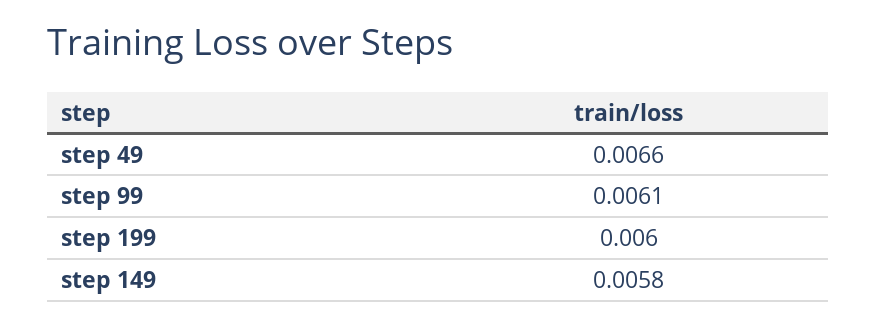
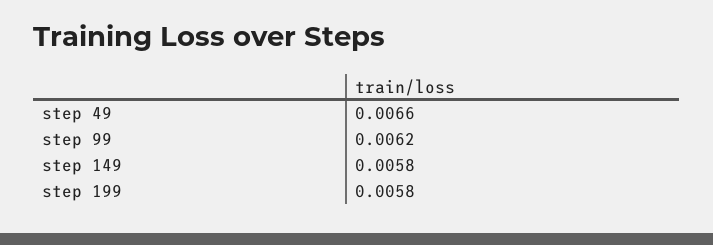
  {
    "step 49": 0.0066,
-   "step 99": 0.0061,
+   "step 99": 0.0062,
-   "step 199": 0.006,
+   "step 199": 0.0058,
    "step 149": 0.0058
  }

